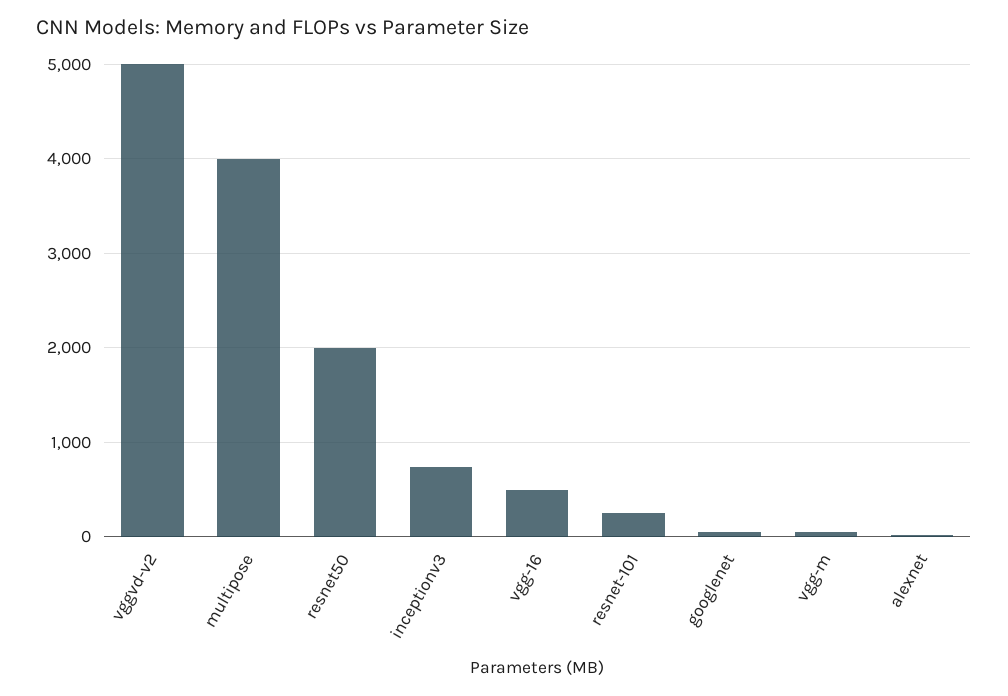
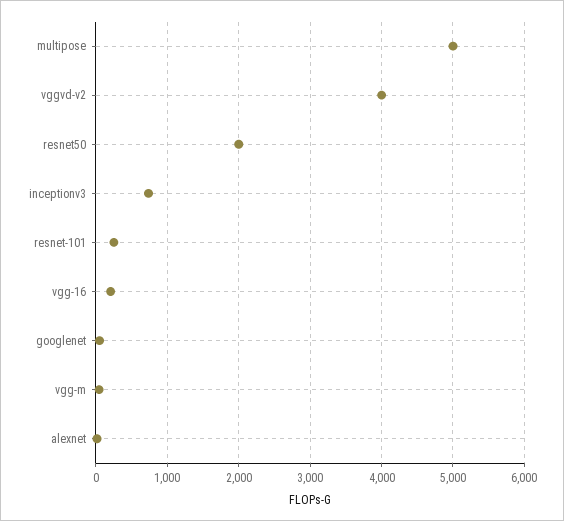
  {
-   "vggvd-v2": 5000,
+   "vggvd-v2": 4000,
-   "multipose": 4000,
+   "multipose": 5000,
    "resnet50": 2000,
    "inceptionv3": 700,
-   "vgg-16": 500,
+   "vgg-16": 200,
    "resnet-101": 300,
    "googlenet": 100,
    "vgg-m": 0,
    "alexnet": 0
  }

